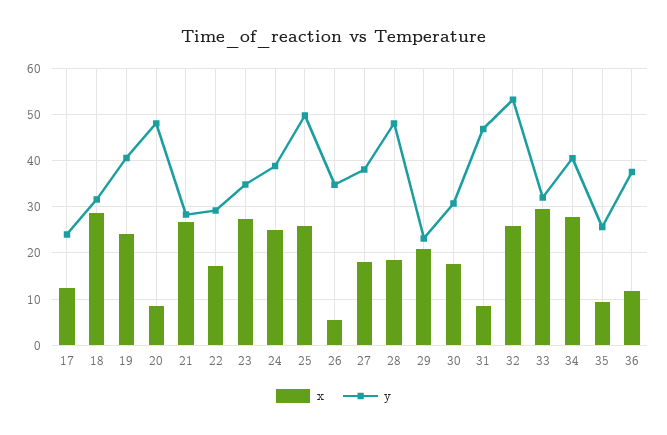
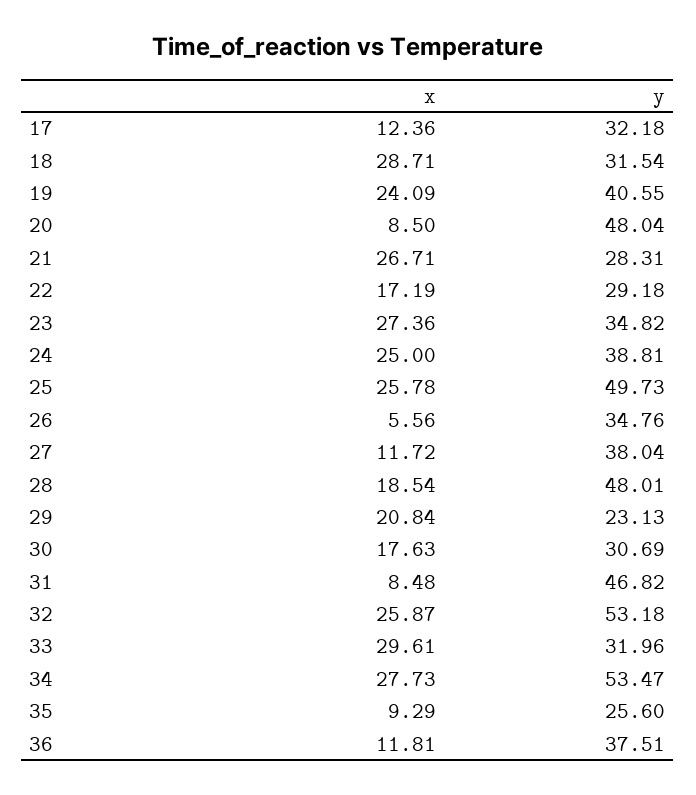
  {
    "x": {
      "17": 12.36,
      "18": 28.71,
      "19": 24.09,
      "20": 8.5,
      "21": 26.71,
      "22": 17.19,
      "23": 27.36,
      "24": 25,
      "25": 25.78,
      "26": 5.56,
-     "27": 18,
+     "27": 11.72,
      "28": 18.54,
      "29": 20.84,
      "30": 17.63,
      "31": 8.48,
      "32": 25.87,
      "33": 29.61,
      "34": 27.73,
      "35": 9.29,
      "36": 11.81
    },
    "y": {
-     "17": 24,
+     "17": 32.18,
      "18": 31.54,
      "19": 40.55,
      "20": 48.04,
      "21": 28.31,
      "22": 29.18,
      "23": 34.82,
      "24": 38.81,
      "25": 49.73,
      "26": 34.76,
      "27": 38.04,
      "28": 48.01,
      "29": 23.13,
      "30": 30.69,
      "31": 46.82,
      "32": 53.18,
      "33": 31.96,
-     "34": 40,
+     "34": 53.47,
      "35": 25.6,
      "36": 37.51
    }
  }

